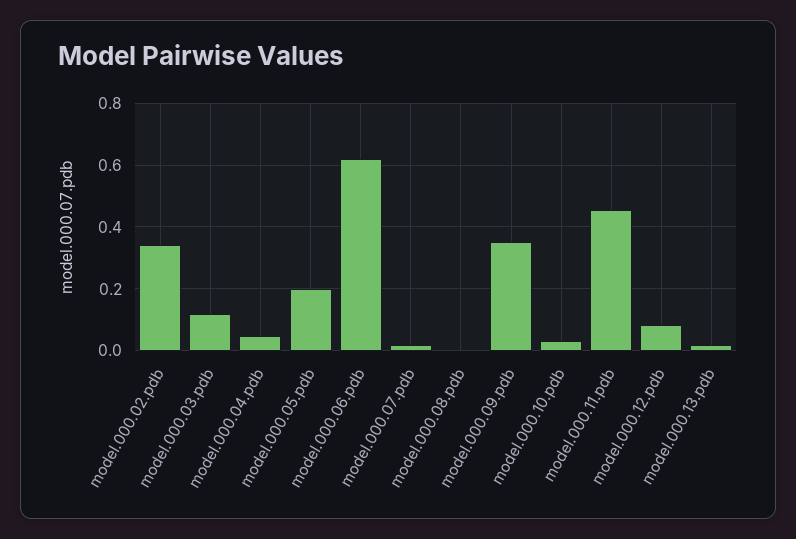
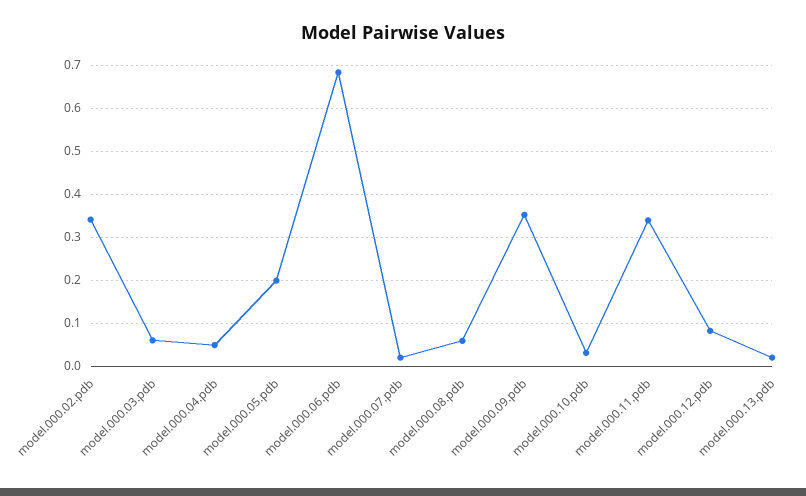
  {
    "model.000.02.pdb": 0.34,
-   "model.000.03.pdb": 0.12,
+   "model.000.03.pdb": 0.06,
    "model.000.04.pdb": 0.04,
    "model.000.05.pdb": 0.2,
-   "model.000.06.pdb": 0.62,
+   "model.000.06.pdb": 0.68,
    "model.000.07.pdb": 0.02,
-   "model.000.08.pdb": 0,
+   "model.000.08.pdb": 0.06,
    "model.000.09.pdb": 0.36,
    "model.000.10.pdb": 0.04,
-   "model.000.11.pdb": 0.46,
+   "model.000.11.pdb": 0.34,
    "model.000.12.pdb": 0.08,
    "model.000.13.pdb": 0.02
  }

